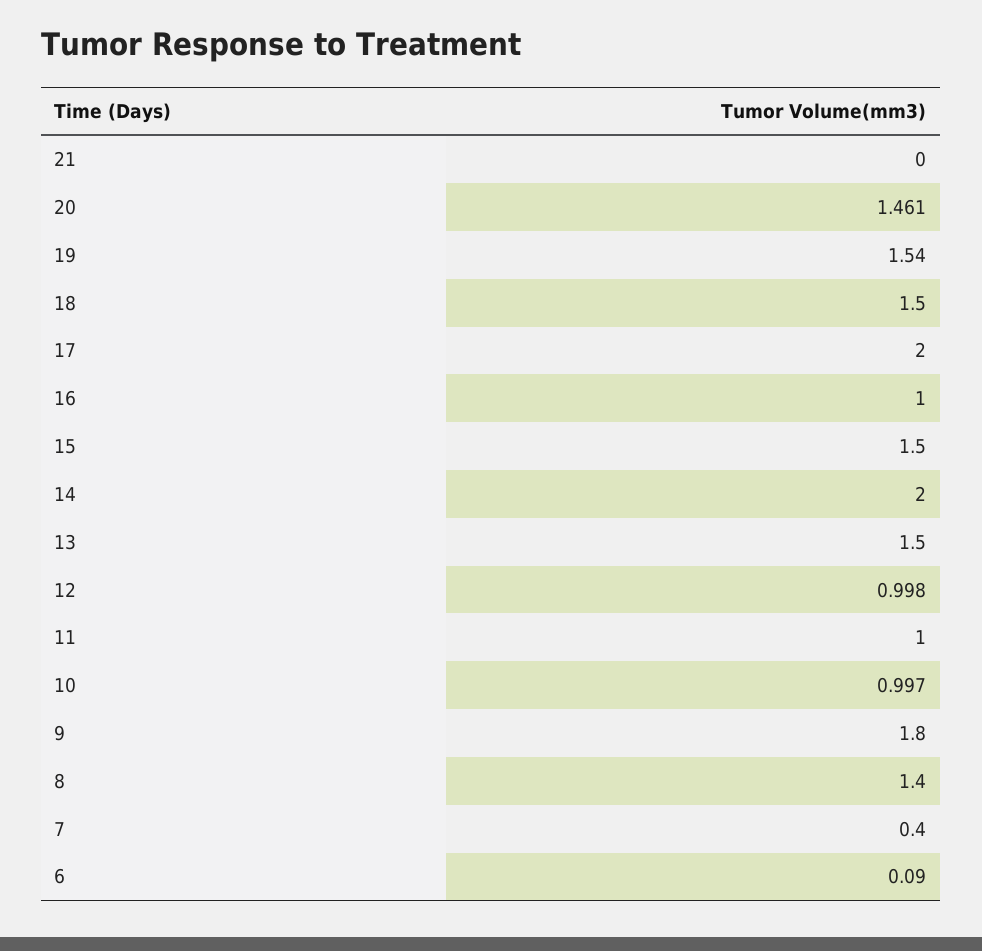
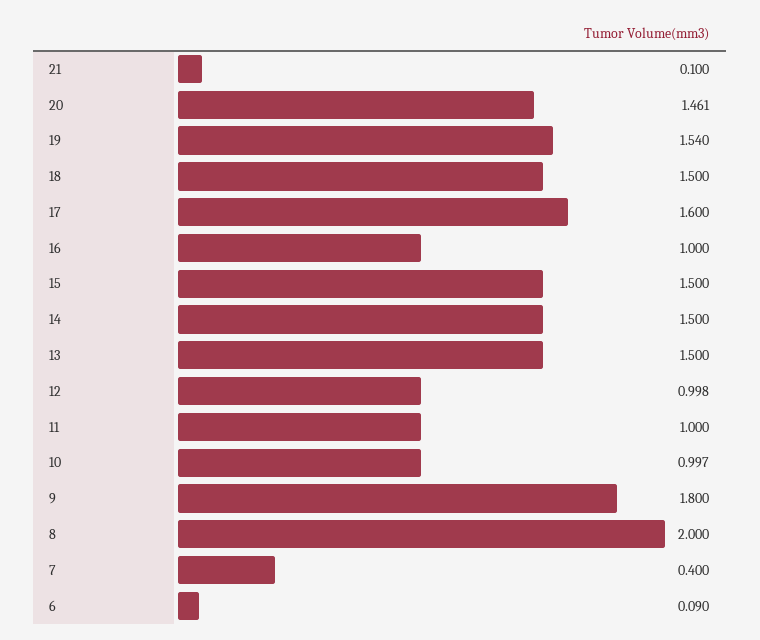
  {
-   "21": 0,
+   "21": 0.1,
    "20": 1.461,
    "19": 1.54,
    "18": 1.5,
-   "17": 2,
+   "17": 1.6,
    "16": 1,
    "15": 1.5,
-   "14": 2,
+   "14": 1.5,
    "13": 1.5,
    "12": 0.998,
    "11": 1,
    "10": 0.997,
    "9": 1.8,
-   "8": 1.4,
+   "8": 2,
    "7": 0.4,
    "6": 0.09
  }

